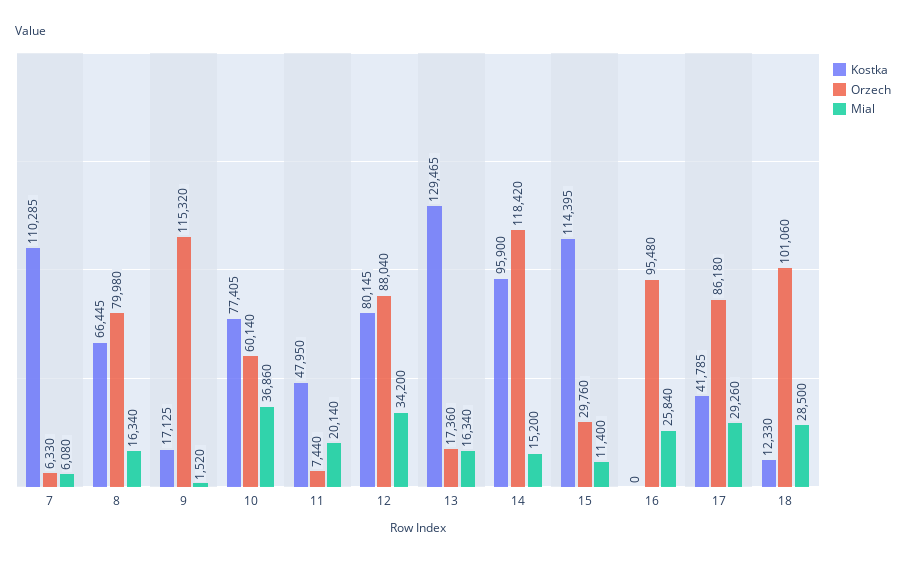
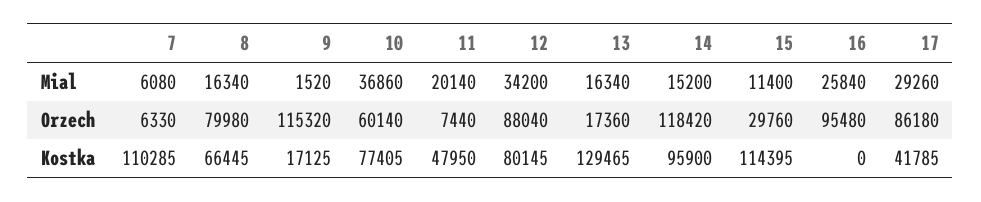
  {
    "Kostka": {
      "7": 110285,
      "8": 66445,
      "9": 17125,
      "10": 77405,
      "11": 47950,
      "12": 80145,
      "13": 129465,
      "14": 95900,
      "15": 114395,
      "16": 0,
-     "17": 41785,
+     "17": 41785
-     "18": 12330
    },
    "Orzech": {
      "7": 6330,
      "8": 79980,
      "9": 115320,
      "10": 60140,
      "11": 7440,
      "12": 88040,
      "13": 17360,
      "14": 118420,
      "15": 29760,
      "16": 95480,
-     "17": 86180,
+     "17": 86180
-     "18": 101060
    },
    "Mial": {
      "7": 6080,
      "8": 16340,
      "9": 1520,
      "10": 36860,
      "11": 20140,
      "12": 34200,
      "13": 16340,
      "14": 15200,
      "15": 11400,
      "16": 25840,
-     "17": 29260,
+     "17": 29260
-     "18": 28500
    }
  }

